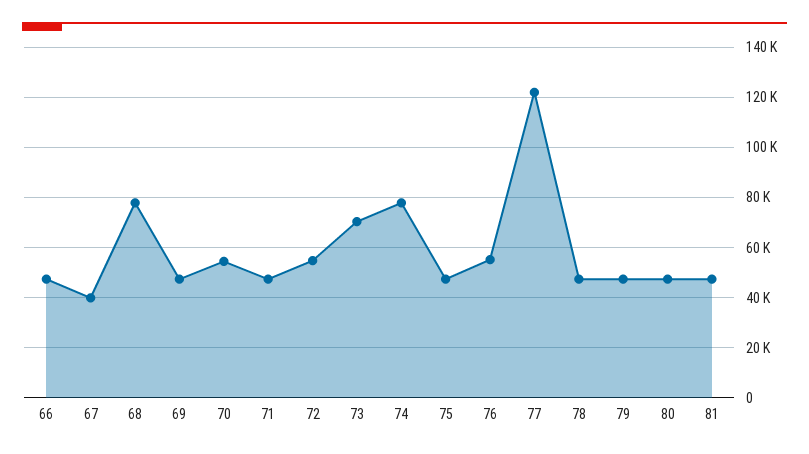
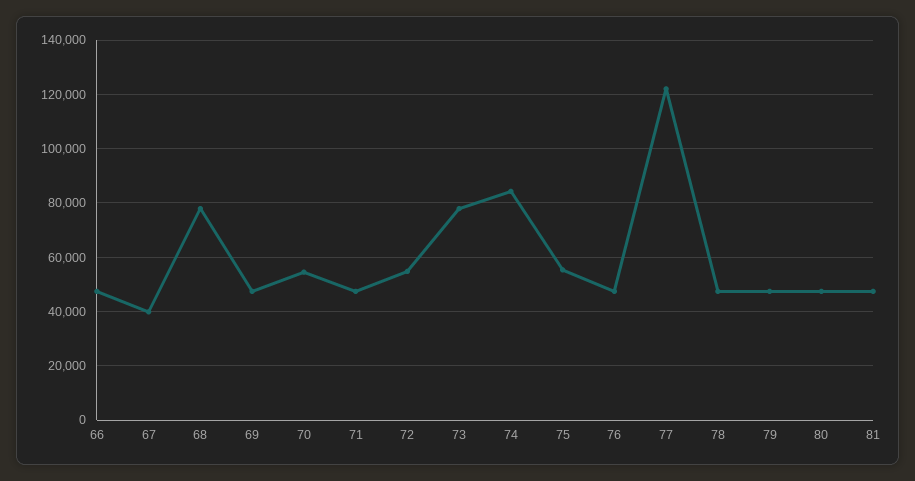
  {
    "66": 47500,
    "67": 40000,
    "68": 77500,
    "69": 47500,
    "70": 55000,
    "71": 47500,
    "72": 55000,
-   "73": 70000,
+   "73": 77500,
-   "74": 77500,
+   "74": 85000,
-   "75": 47500,
+   "75": 55000,
-   "76": 55000,
+   "76": 47500,
    "77": 122500,
    "78": 47500,
    "79": 47500,
    "80": 47500,
    "81": 47500
  }

